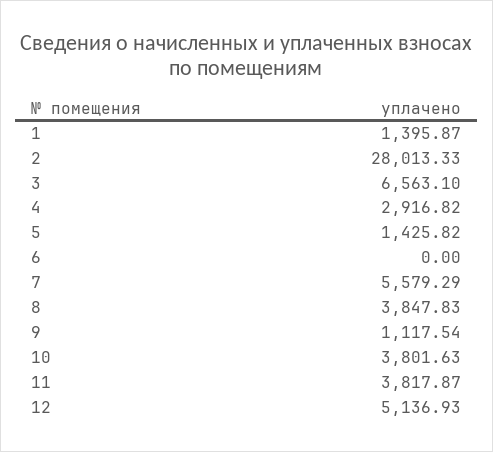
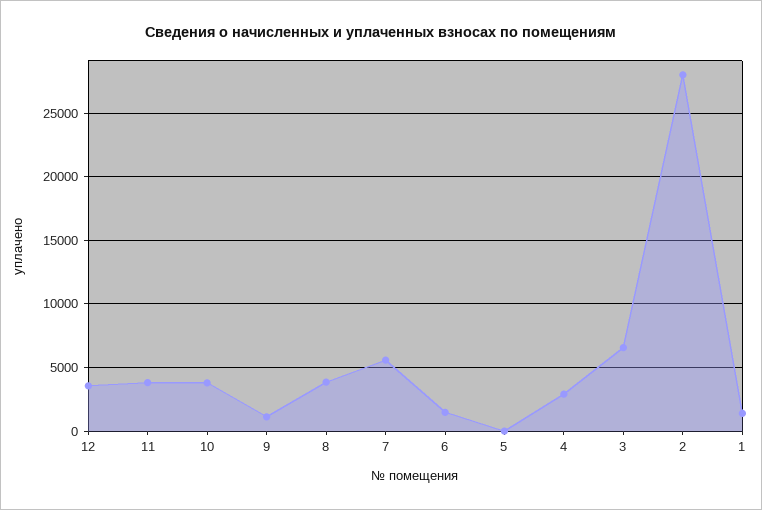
  {
    "1": 1395.87,
    "2": 28013.33,
    "3": 6563.1,
    "4": 2916.82,
-   "5": 1425.82,
+   "5": 0,
-   "6": 0,
+   "6": 1500,
    "7": 5579.29,
    "8": 3847.83,
    "9": 1117.54,
    "10": 3801.63,
    "11": 3817.87,
-   "12": 5136.93
+   "12": 3500
  }

